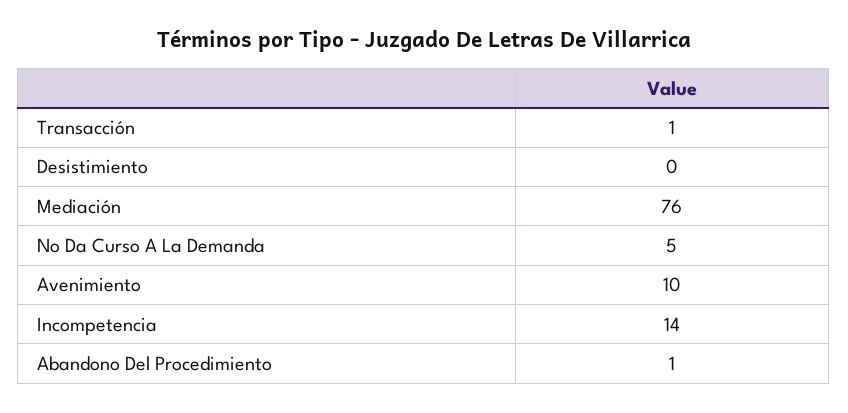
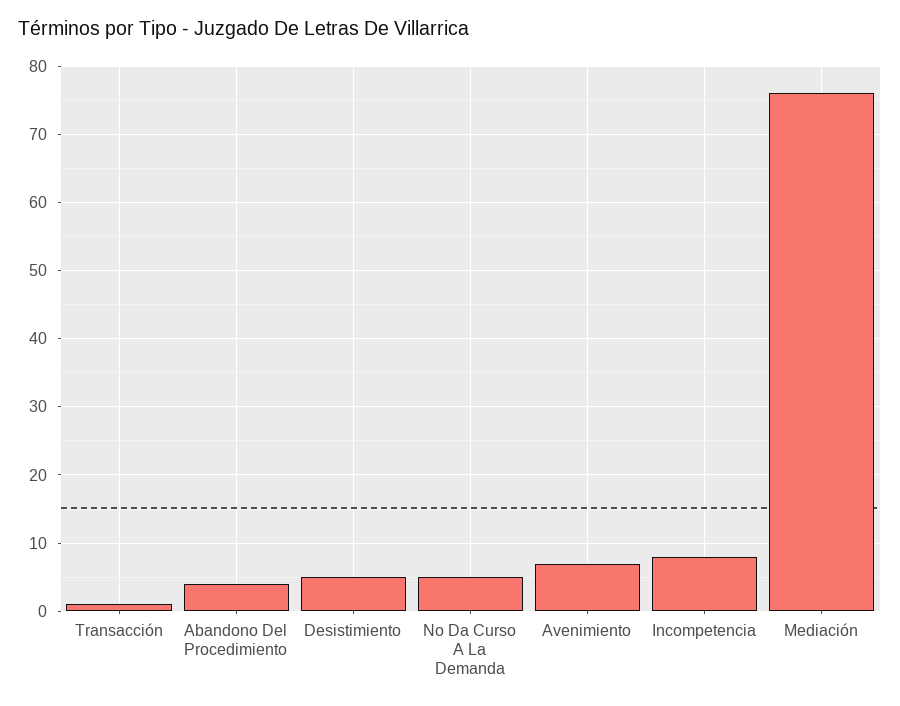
  {
    "Transacción": 1,
-   "Desistimiento": 0,
+   "Desistimiento": 5,
    "Mediación": 76,
    "No Da Curso A La Demanda": 5,
-   "Avenimiento": 10,
+   "Avenimiento": 7,
-   "Incompetencia": 14,
+   "Incompetencia": 8,
-   "Abandono Del Procedimiento": 1
+   "Abandono Del Procedimiento": 4
  }

